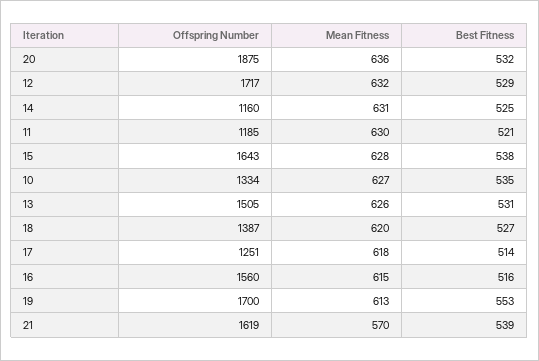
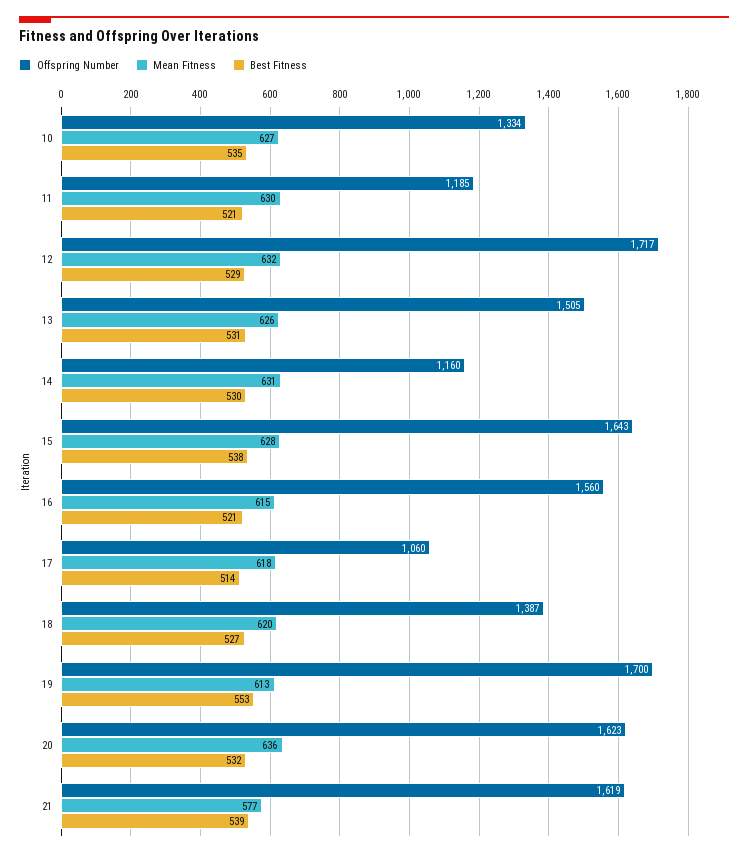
  {
    "Offspring Number": {
-     "20": 1875,
+     "20": 1623,
      "12": 1717,
      "14": 1160,
      "11": 1185,
      "15": 1643,
      "10": 1334,
      "13": 1505,
      "18": 1387,
-     "17": 1251,
+     "17": 1060,
      "16": 1560,
      "19": 1700,
      "21": 1619
    },
    "Mean Fitness": {
      "20": 636,
      "12": 632,
      "14": 631,
      "11": 630,
      "15": 628,
      "10": 627,
      "13": 626,
      "18": 620,
      "17": 618,
      "16": 615,
      "19": 613,
-     "21": 570
+     "21": 577
    },
    "Best Fitness": {
      "20": 532,
      "12": 529,
-     "14": 525,
+     "14": 530,
      "11": 521,
      "15": 538,
      "10": 535,
      "13": 531,
      "18": 527,
      "17": 514,
-     "16": 516,
+     "16": 521,
      "19": 553,
      "21": 539
    }
  }

